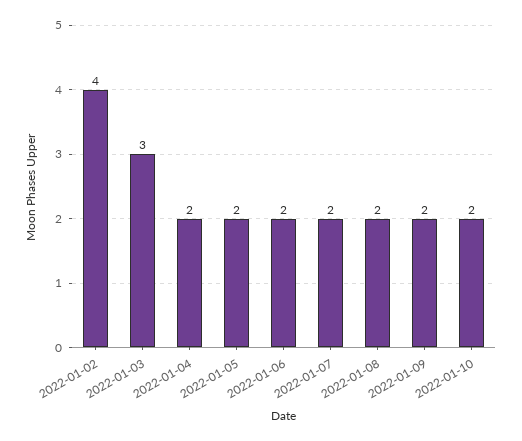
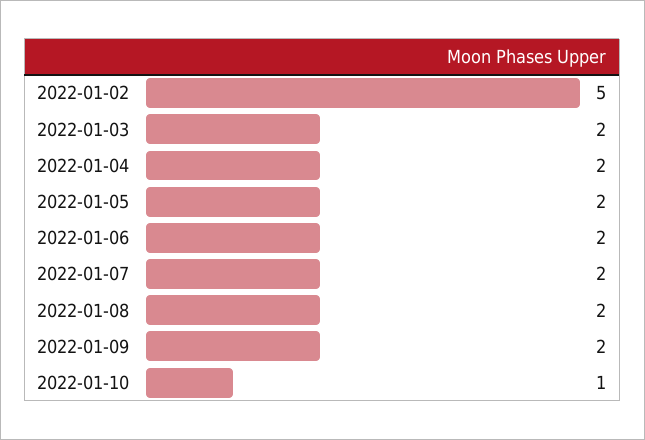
  {
-   "2022-01-02": 4,
+   "2022-01-02": 5,
-   "2022-01-03": 3,
+   "2022-01-03": 2,
    "2022-01-04": 2,
    "2022-01-05": 2,
    "2022-01-06": 2,
    "2022-01-07": 2,
    "2022-01-08": 2,
    "2022-01-09": 2,
-   "2022-01-10": 2
+   "2022-01-10": 1
  }

